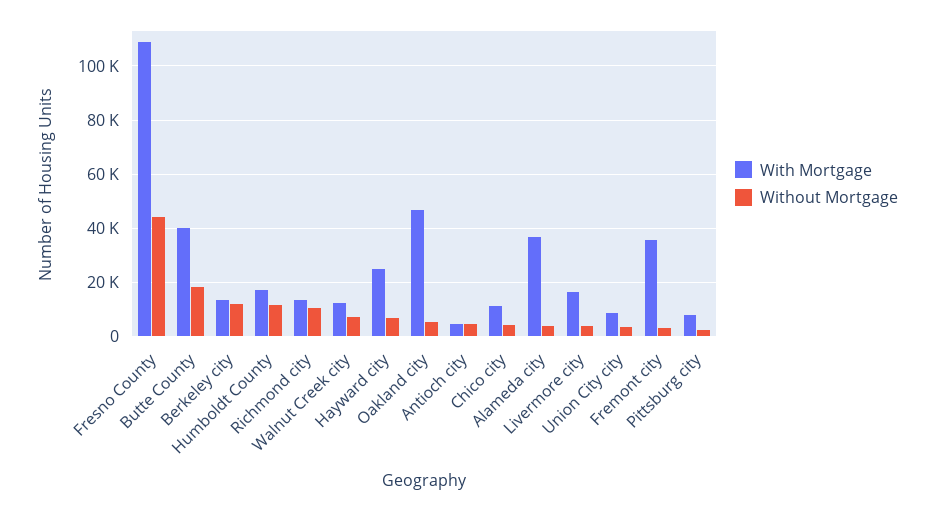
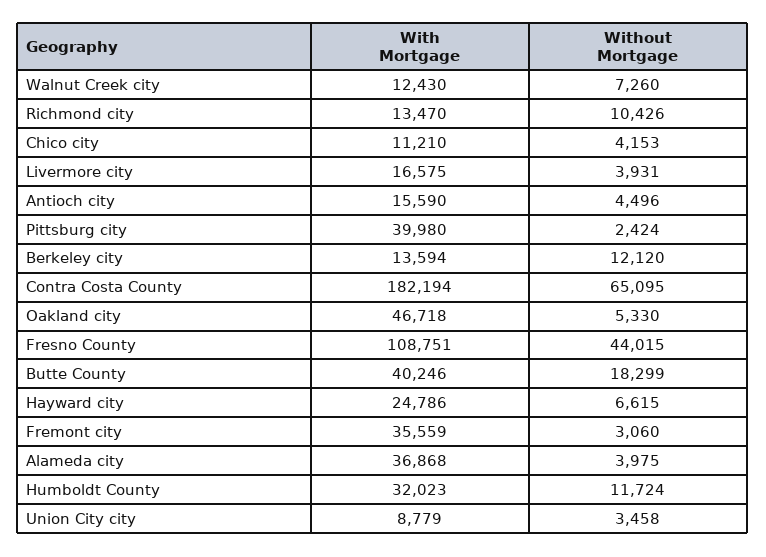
  {
    "With Mortgage": {
      "Fresno County": 108751,
      "Butte County": 40246,
      "Berkeley city": 13594,
-     "Humboldt County": 17500,
+     "Humboldt County": 32023,
      "Richmond city": 13470,
      "Walnut Creek city": 12430,
      "Hayward city": 24786,
      "Oakland city": 46718,
-     "Antioch city": 5000,
+     "Antioch city": 15590,
      "Chico city": 11210,
      "Alameda city": 36868,
      "Livermore city": 16575,
      "Union City city": 8779,
      "Fremont city": 35559,
-     "Pittsburg city": 7500
+     "Pittsburg city": 39980,
+     "Contra Costa County": 182194
    },
    "Without Mortgage": {
      "Fresno County": 44015,
      "Butte County": 18299,
      "Berkeley city": 12120,
      "Humboldt County": 11724,
      "Richmond city": 10426,
      "Walnut Creek city": 7260,
      "Hayward city": 6615,
      "Oakland city": 5330,
      "Antioch city": 4496,
      "Chico city": 4153,
      "Alameda city": 3975,
      "Livermore city": 3931,
      "Union City city": 3458,
      "Fremont city": 3060,
-     "Pittsburg city": 2424
+     "Pittsburg city": 2424,
+     "Contra Costa County": 65095
    }
  }

